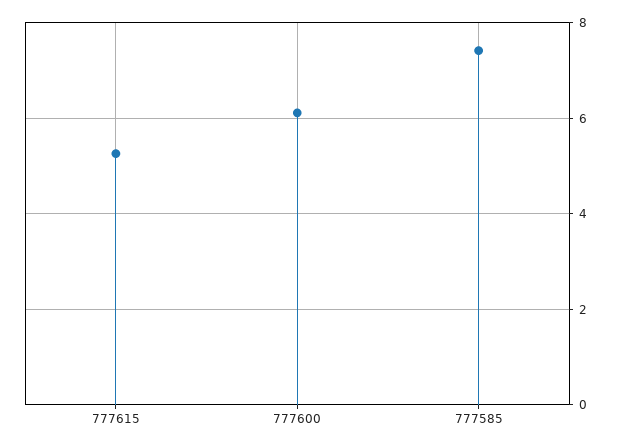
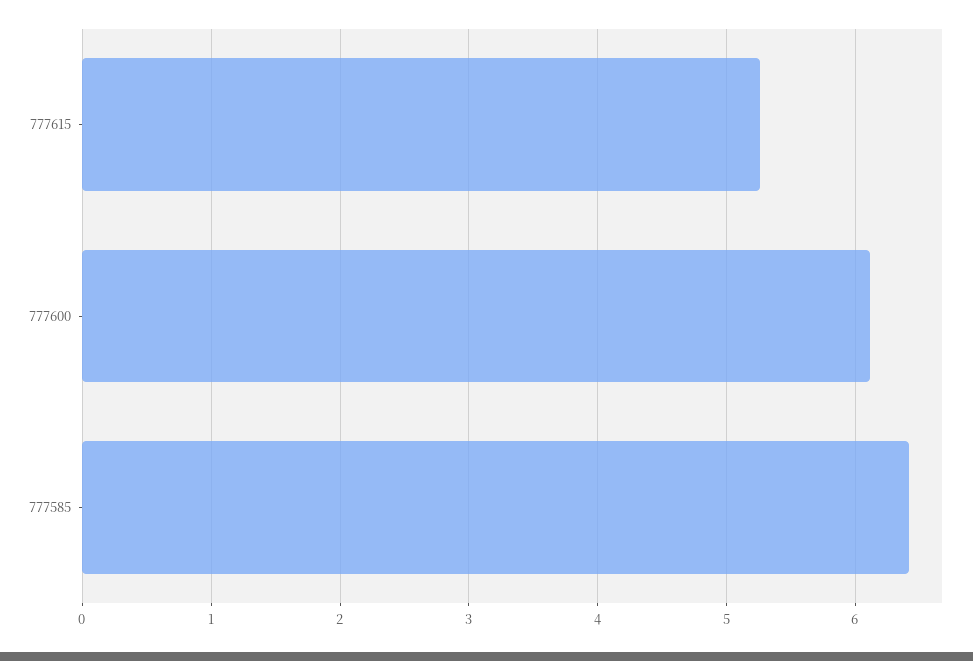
  {
    "777615": 5.3,
    "777600": 6.1,
-   "777585": 7.4
+   "777585": 6.4
  }

